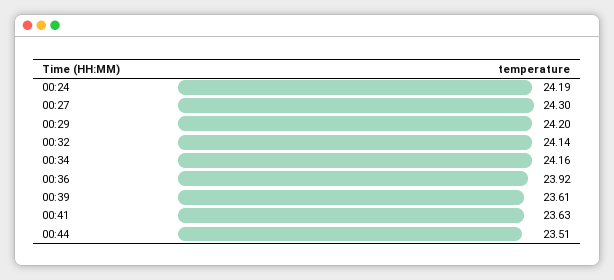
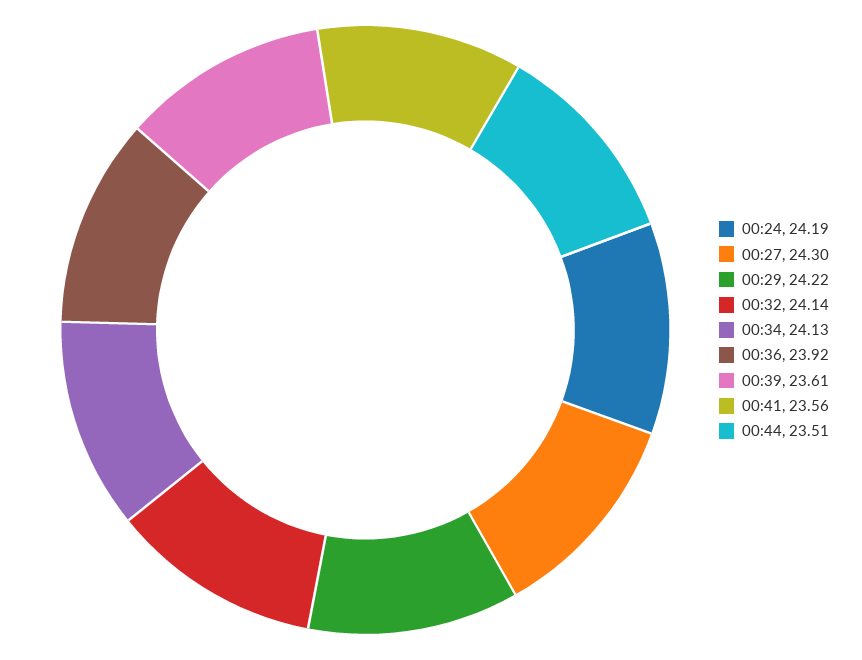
  {
    "00:24": 24.19,
    "00:27": 24.3,
-   "00:29": 24.2,
+   "00:29": 24.22,
    "00:32": 24.14,
-   "00:34": 24.16,
+   "00:34": 24.13,
    "00:36": 23.92,
    "00:39": 23.61,
-   "00:41": 23.63,
+   "00:41": 23.56,
    "00:44": 23.51
  }

